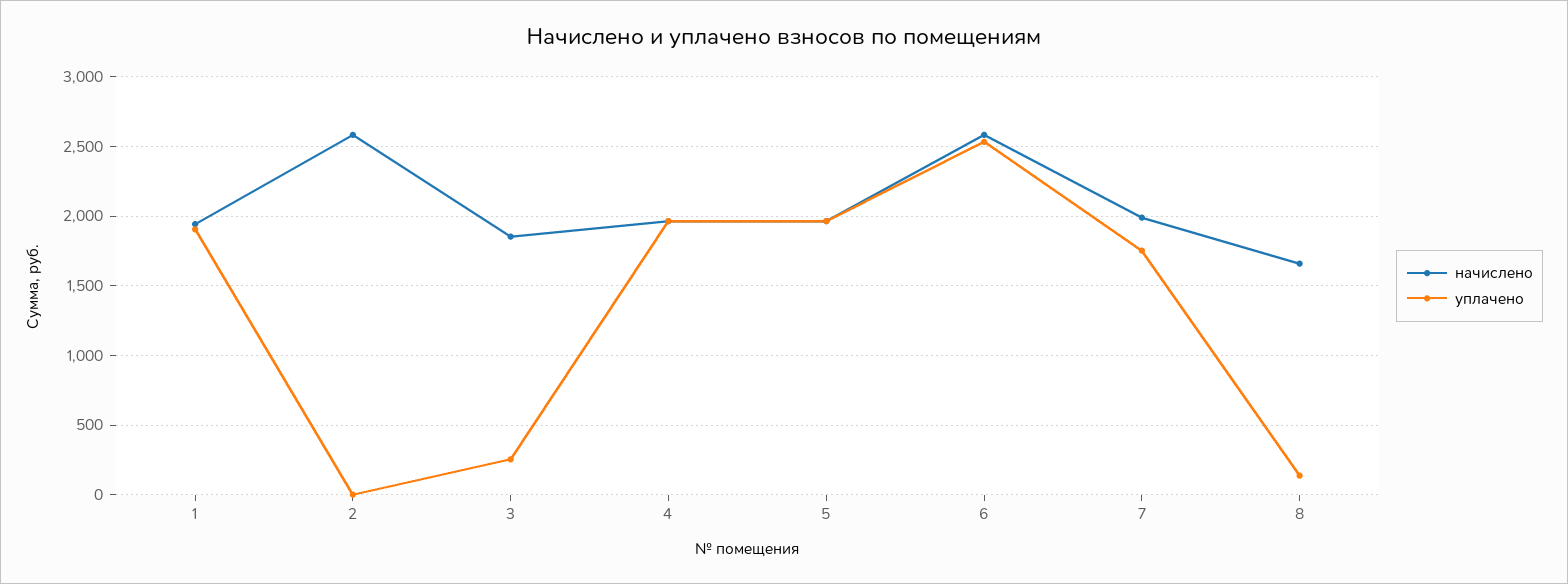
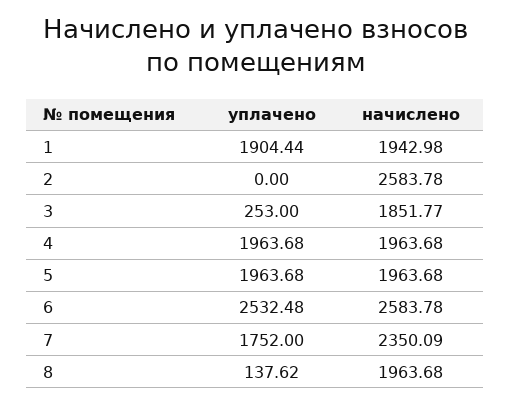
  {
    "начислено": {
      "1": 1942.98,
      "2": 2583.78,
      "3": 1851.77,
      "4": 1963.68,
      "5": 1963.68,
      "6": 2583.78,
-     "7": 2000,
+     "7": 2350.09,
-     "8": 1650
+     "8": 1963.68
    },
    "уплачено": {
      "1": 1904.44,
      "2": 0,
      "3": 253,
      "4": 1963.68,
      "5": 1963.68,
      "6": 2532.48,
      "7": 1752,
      "8": 137.62
    }
  }

